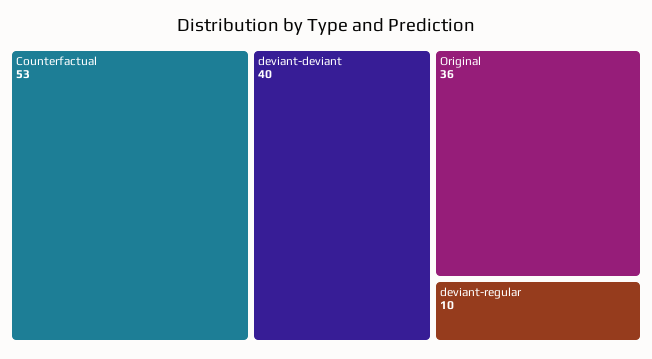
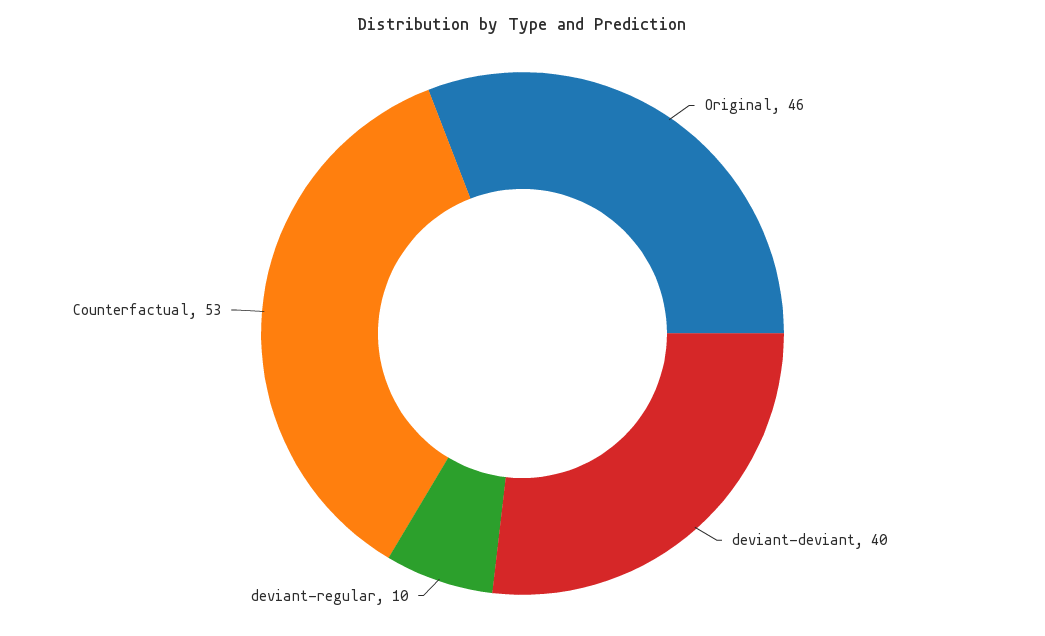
  {
    "Counterfactual": 53,
    "deviant-deviant": 40,
-   "Original": 36,
+   "Original": 46,
    "deviant-regular": 10
  }

